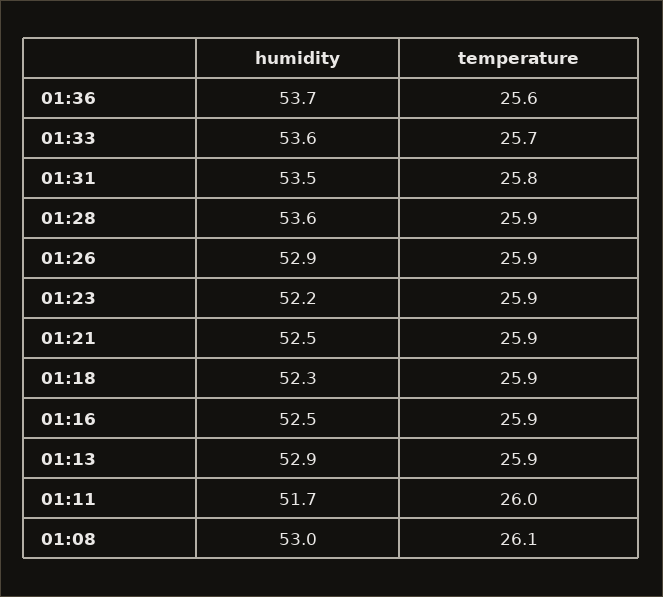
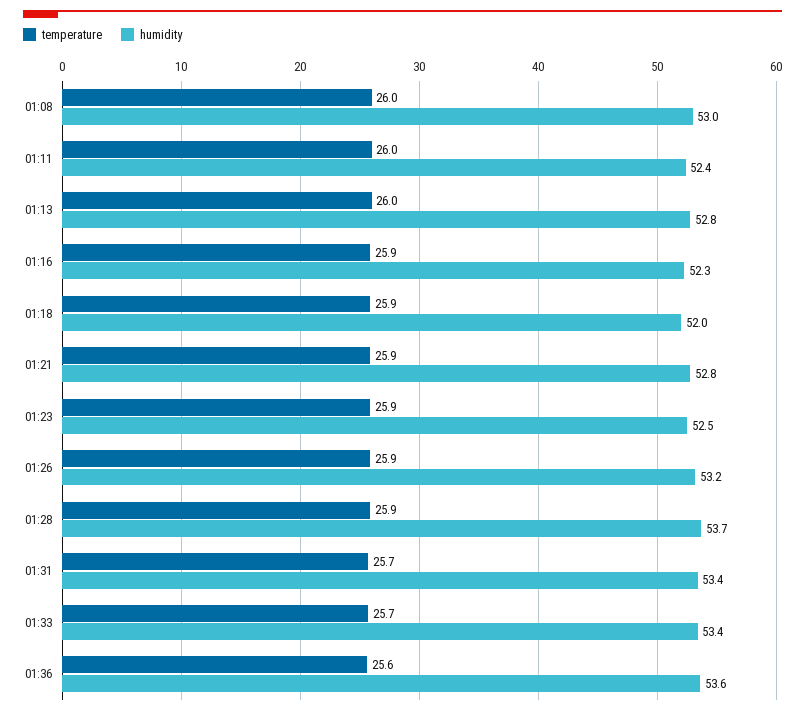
  {
    "humidity": {
-     "01:36": 53.7,
+     "01:36": 53.6,
-     "01:33": 53.6,
+     "01:33": 53.4,
-     "01:31": 53.5,
+     "01:31": 53.4,
-     "01:28": 53.6,
+     "01:28": 53.7,
-     "01:26": 52.9,
+     "01:26": 53.2,
-     "01:23": 52.2,
+     "01:23": 52.5,
-     "01:21": 52.5,
+     "01:21": 52.8,
-     "01:18": 52.3,
+     "01:18": 52,
-     "01:16": 52.5,
+     "01:16": 52.3,
-     "01:13": 52.9,
+     "01:13": 52.8,
-     "01:11": 51.7,
+     "01:11": 52.4,
      "01:08": 53
    },
    "temperature": {
      "01:36": 25.6,
      "01:33": 25.7,
-     "01:31": 25.8,
+     "01:31": 25.7,
      "01:28": 25.9,
      "01:26": 25.9,
      "01:23": 25.9,
      "01:21": 25.9,
      "01:18": 25.9,
      "01:16": 25.9,
-     "01:13": 25.9,
+     "01:13": 26,
      "01:11": 26,
-     "01:08": 26.1
+     "01:08": 26
    }
  }

